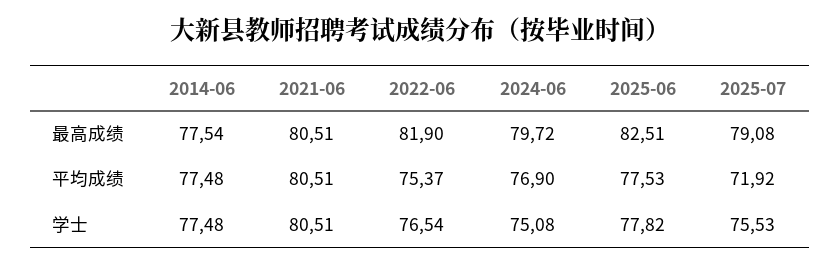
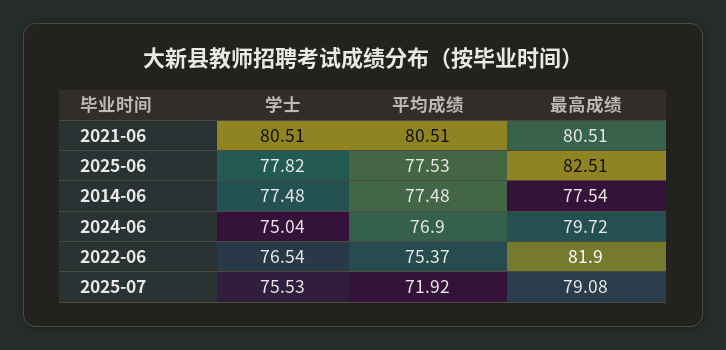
  {
    "2014-06": {
      "最高成绩": 77.54,
      "平均成绩": 77.48,
      "学士": 77.48
    },
    "2021-06": {
      "最高成绩": 80.51,
      "平均成绩": 80.51,
      "学士": 80.51
    },
    "2022-06": {
      "最高成绩": 81.9,
      "平均成绩": 75.37,
      "学士": 76.54
    },
    "2024-06": {
      "最高成绩": 79.72,
      "平均成绩": 76.9,
-     "学士": 75.08
+     "学士": 75.04
    },
    "2025-06": {
      "最高成绩": 82.51,
      "平均成绩": 77.53,
      "学士": 77.82
    },
    "2025-07": {
      "最高成绩": 79.08,
      "平均成绩": 71.92,
      "学士": 75.53
    }
  }

